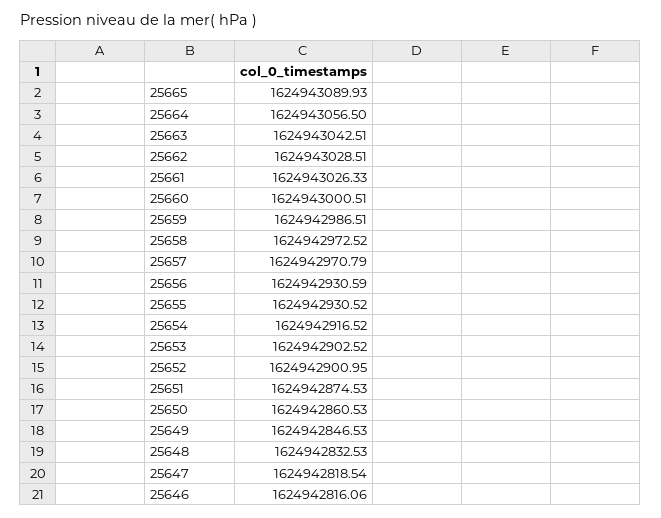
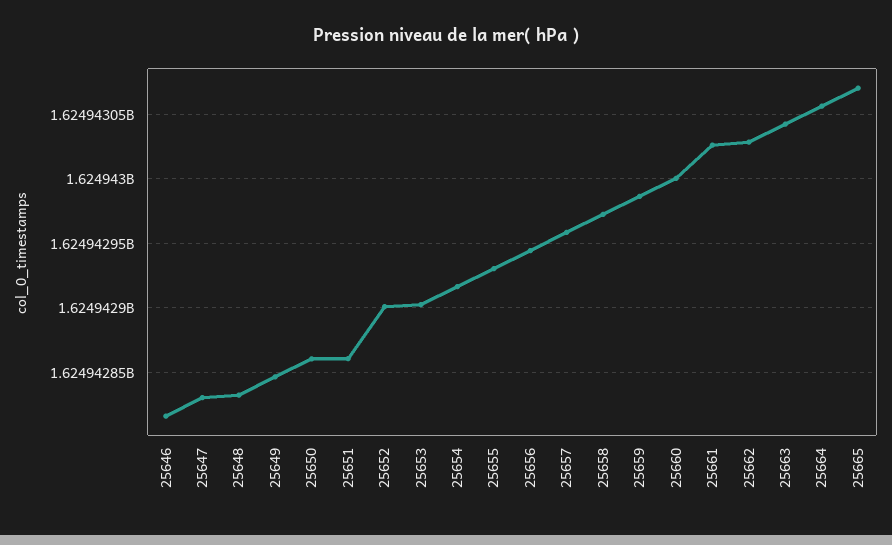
  {
-   "25665": 1624943089.93,
+   "25665": 1624943070,
    "25664": 1624943056.5,
    "25663": 1624943042.51,
    "25662": 1624943028.51,
    "25661": 1624943026.33,
    "25660": 1624943000.51,
    "25659": 1624942986.51,
    "25658": 1624942972.52,
-   "25657": 1624942970.79,
+   "25657": 1624942960,
-   "25656": 1624942930.59,
+   "25656": 1624942945,
    "25655": 1624942930.52,
    "25654": 1624942916.52,
    "25653": 1624942902.52,
    "25652": 1624942900.95,
-   "25651": 1624942874.53,
+   "25651": 1624942860,
    "25650": 1624942860.53,
    "25649": 1624942846.53,
    "25648": 1624942832.53,
-   "25647": 1624942818.54,
+   "25647": 1624942830,
    "25646": 1624942816.06
  }

